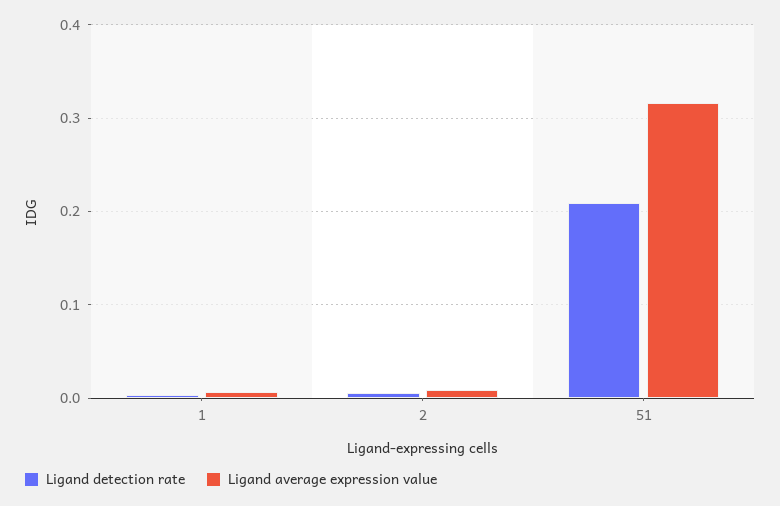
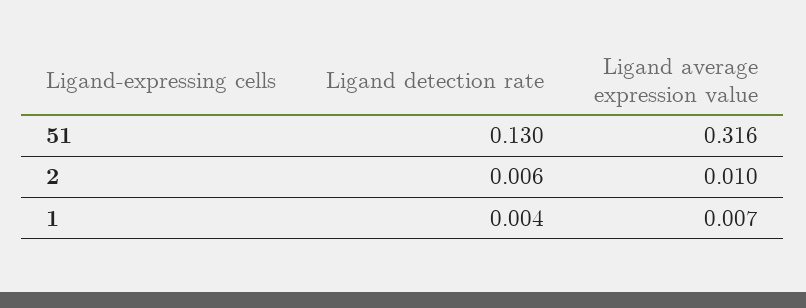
  {
    "Ligand detection rate": {
      "1": 0.004,
      "2": 0.006,
-     "51": 0.21
+     "51": 0.13
    },
    "Ligand average expression value": {
      "1": 0.007,
      "2": 0.01,
      "51": 0.316
    }
  }

